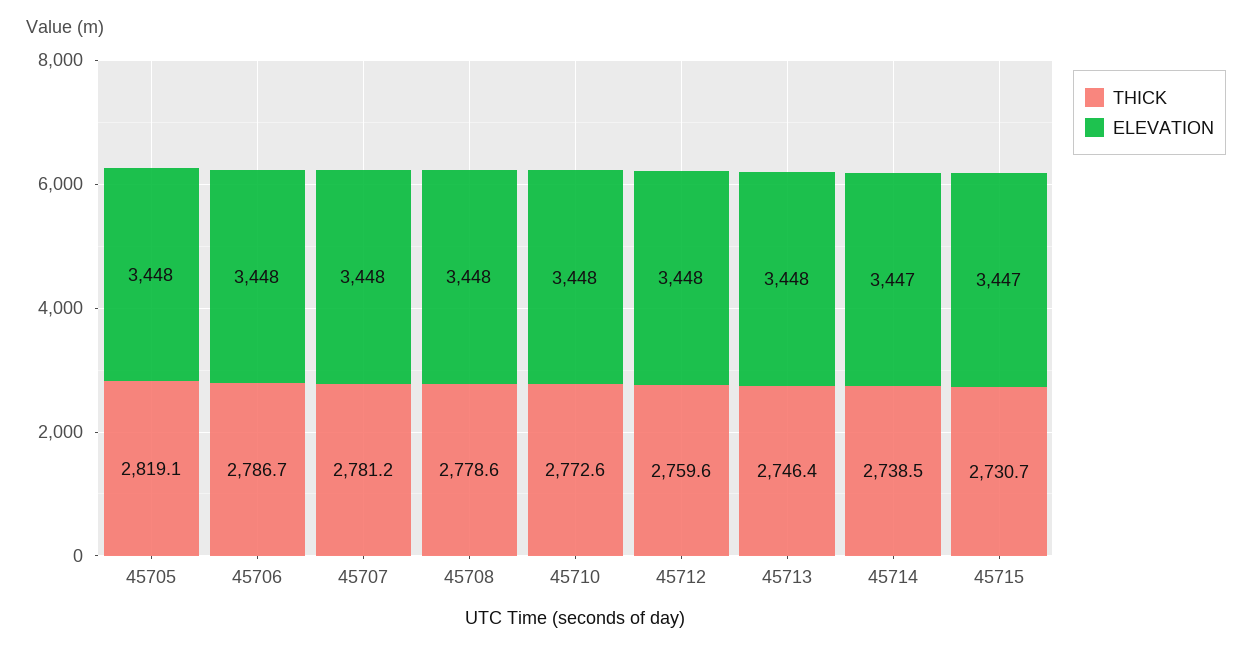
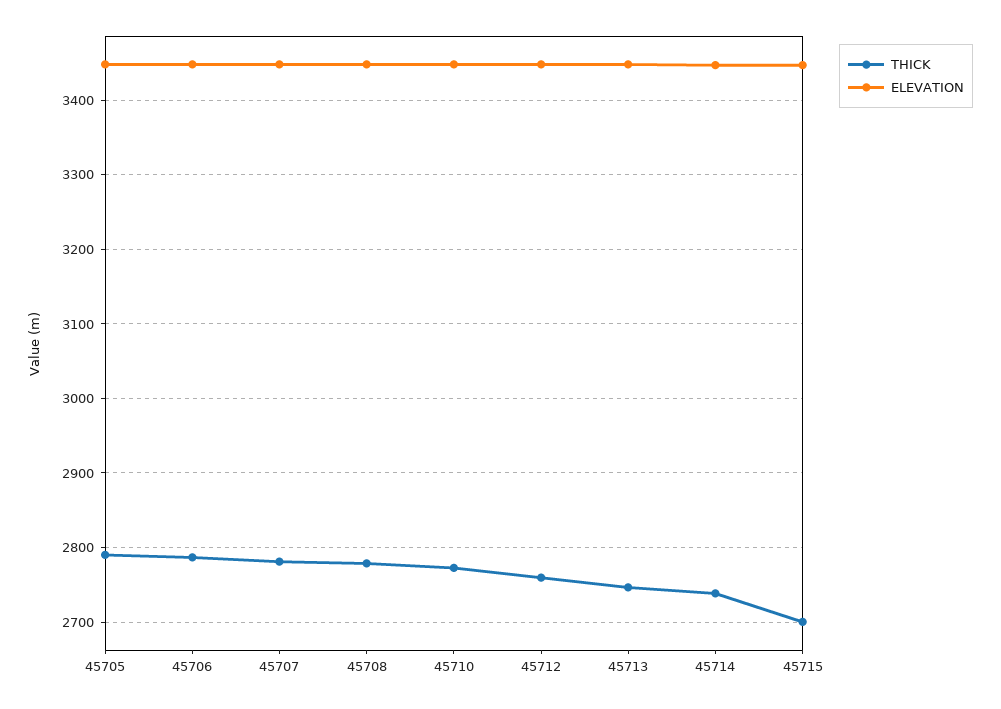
  {
    "THICK": {
-     "45705": 2819.1,
+     "45705": 2790,
      "45706": 2786.7,
      "45707": 2781.2,
      "45708": 2778.6,
      "45710": 2772.6,
      "45712": 2759.6,
      "45713": 2746.4,
      "45714": 2738.5,
-     "45715": 2730.7
+     "45715": 2700
    },
    "ELEVATION": {
      "45705": 3448,
      "45706": 3448,
      "45707": 3448,
      "45708": 3448,
      "45710": 3448,
      "45712": 3448,
      "45713": 3448,
      "45714": 3447,
      "45715": 3447
    }
  }

